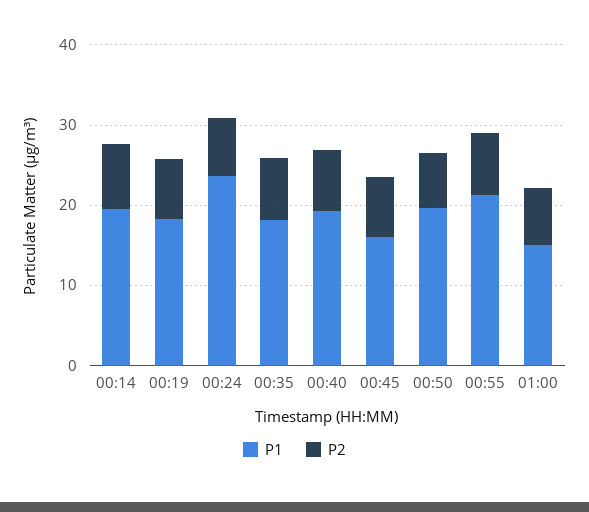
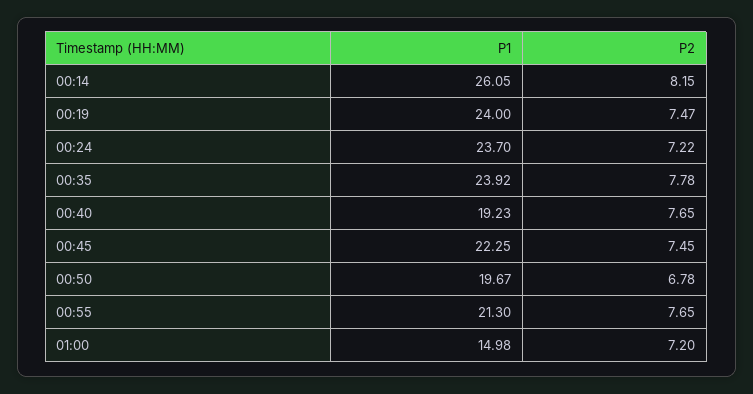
  {
    "P1": {
-     "00:14": 20,
+     "00:14": 26.05,
-     "00:19": 18,
+     "00:19": 24,
      "00:24": 23.7,
-     "00:35": 18,
+     "00:35": 23.92,
      "00:40": 19.23,
-     "00:45": 16,
+     "00:45": 22.25,
      "00:50": 19.67,
      "00:55": 21.3,
      "01:00": 14.98
    },
    "P2": {
      "00:14": 8.15,
      "00:19": 7.47,
      "00:24": 7.22,
      "00:35": 7.78,
      "00:40": 7.65,
      "00:45": 7.45,
      "00:50": 6.78,
      "00:55": 7.65,
      "01:00": 7.2
    }
  }

